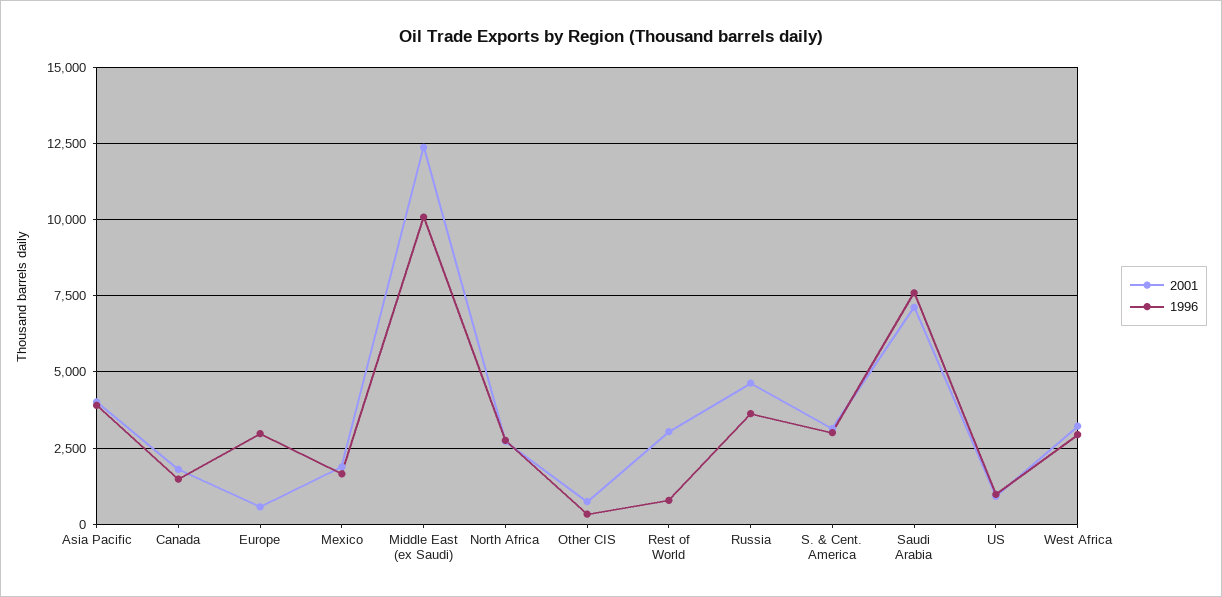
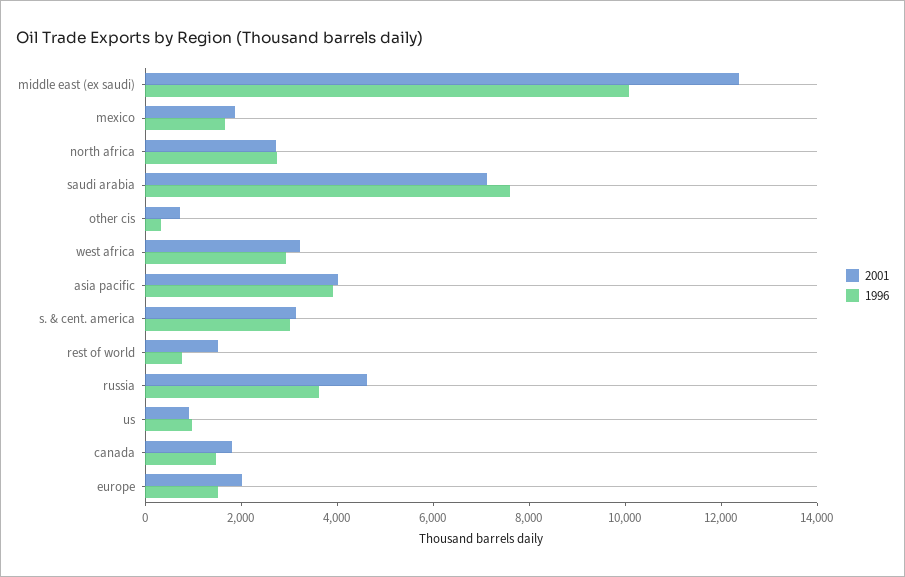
  {
    "2001": {
      "Asia Pacific": 4000,
      "Canada": 1750,
-     "Europe": 500,
+     "Europe": 2000,
      "Mexico": 2000,
      "Middle East (ex Saudi)": 12500,
      "North Africa": 2750,
      "Other CIS": 750,
-     "Rest of World": 3000,
+     "Rest of World": 1500,
      "Russia": 4750,
      "S. & Cent. America": 3250,
      "Saudi Arabia": 7000,
      "US": 1000,
      "West Africa": 3250
    },
    "1996": {
      "Asia Pacific": 4000,
      "Canada": 1500,
-     "Europe": 3000,
+     "Europe": 1500,
      "Mexico": 1750,
      "Middle East (ex Saudi)": 10000,
      "North Africa": 2750,
      "Other CIS": 250,
      "Rest of World": 750,
      "Russia": 3750,
      "S. & Cent. America": 3000,
      "Saudi Arabia": 7500,
      "US": 1000,
      "West Africa": 3000
    }
  }

